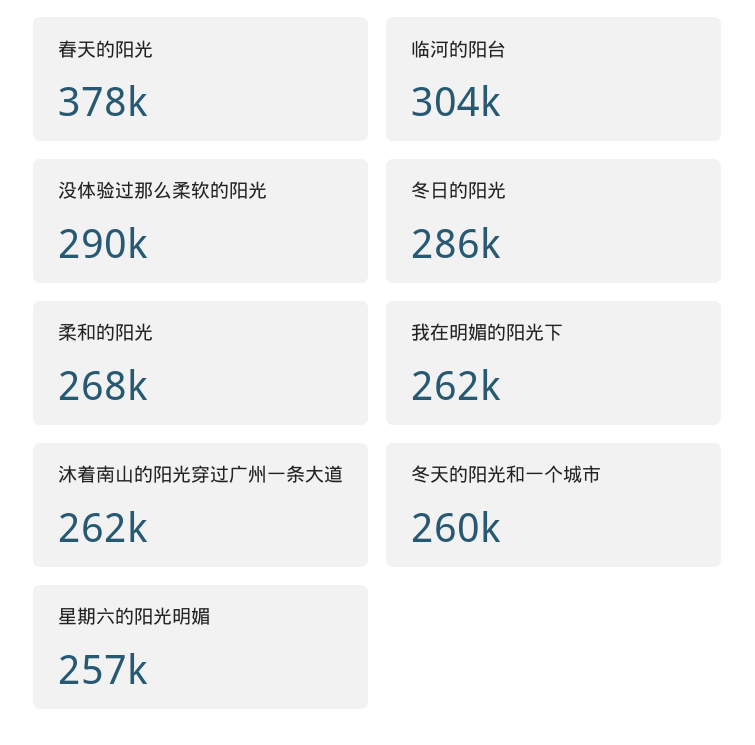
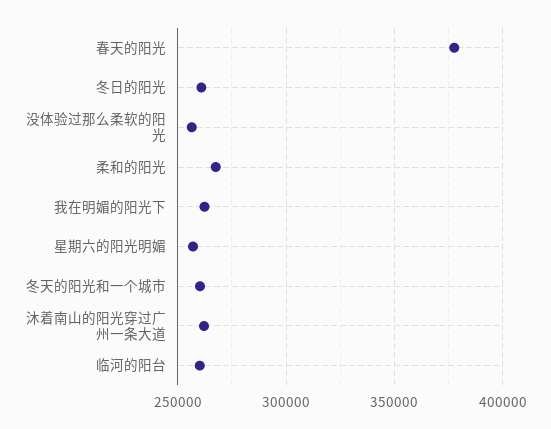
  {
    "春天的阳光": 378000,
-   "临河的阳台": 304000,
+   "临河的阳台": 260000,
-   "没体验过那么柔软的阳光": 290000,
+   "没体验过那么柔软的阳光": 255000,
-   "冬日的阳光": 286000,
+   "冬日的阳光": 260000,
    "柔和的阳光": 268000,
    "我在明媚的阳光下": 262000,
    "沐着南山的阳光穿过广州一条大道": 262000,
    "冬天的阳光和一个城市": 260000,
    "星期六的阳光明媚": 257000
  }

